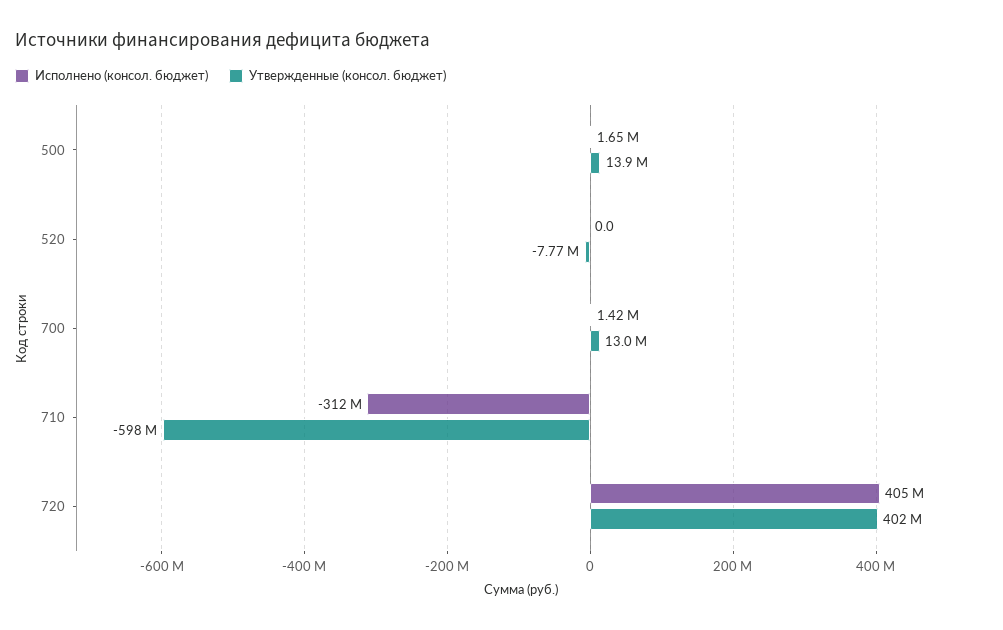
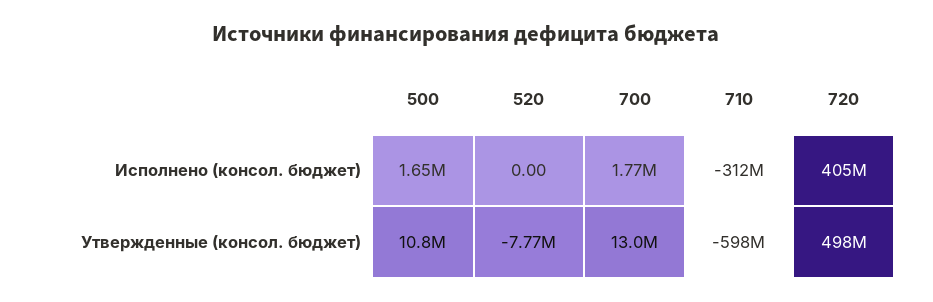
  {
    "Исполнено (консол. бюджет)": {
      "500": 1650000,
      "520": 0,
-     "700": 1420000,
+     "700": 1770000,
      "710": -312000000,
      "720": 405000000
    },
    "Утвержденные (консол. бюджет)": {
-     "500": 13900000,
+     "500": 10800000,
      "520": -7770000,
      "700": 13000000,
      "710": -598000000,
-     "720": 402000000
+     "720": 498000000
    }
  }

